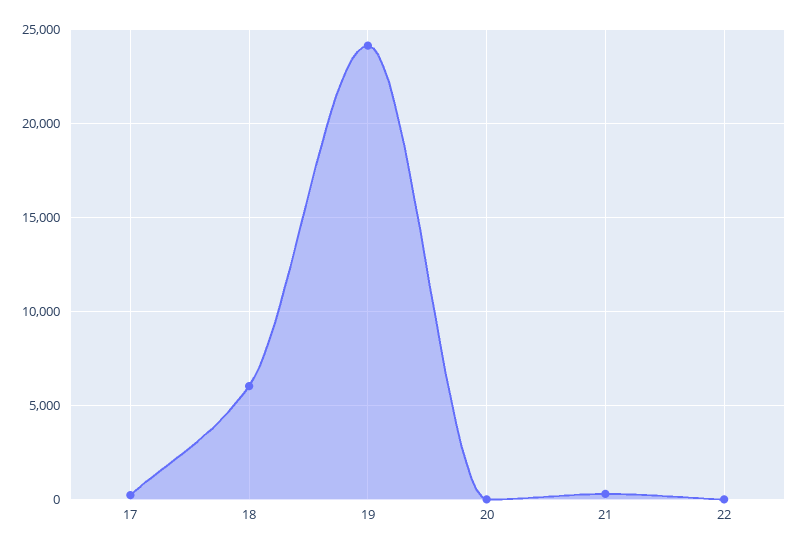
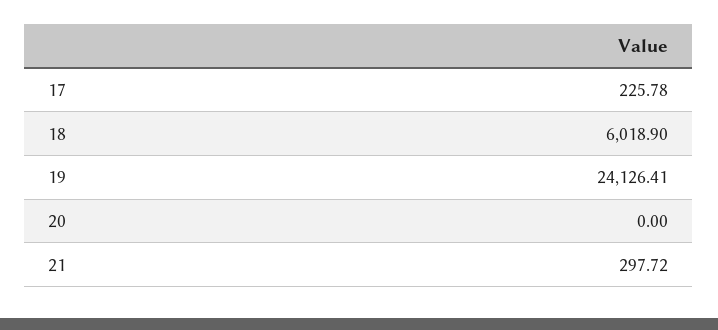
  {
    "17": 225.78,
    "18": 6018.9,
    "19": 24126.41,
    "20": 0,
-   "21": 297.72,
+   "21": 297.72
-   "22": 0
  }

